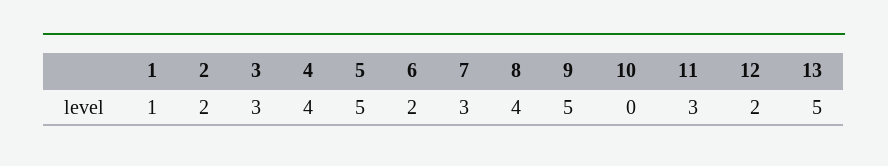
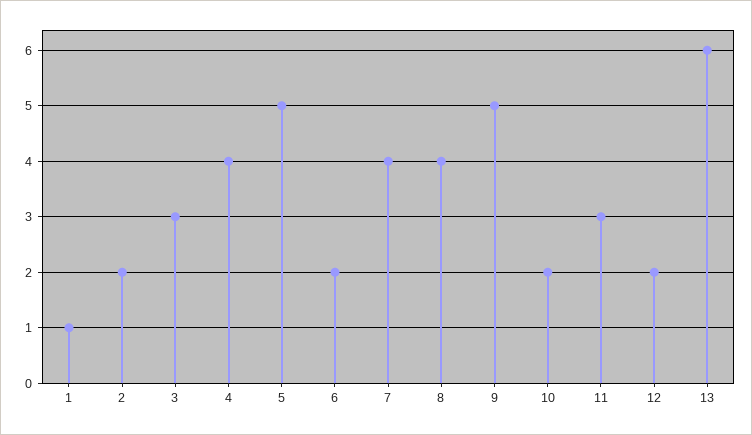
  {
    "1": 1,
    "2": 2,
    "3": 3,
    "4": 4,
    "5": 5,
    "6": 2,
-   "7": 3,
+   "7": 4,
    "8": 4,
    "9": 5,
-   "10": 0,
+   "10": 2,
    "11": 3,
    "12": 2,
-   "13": 5
+   "13": 6
  }

